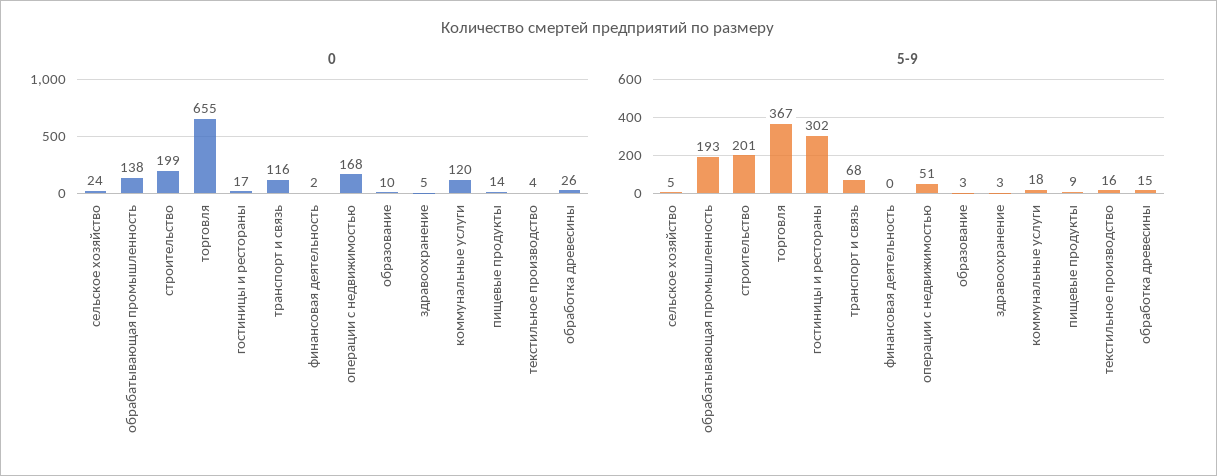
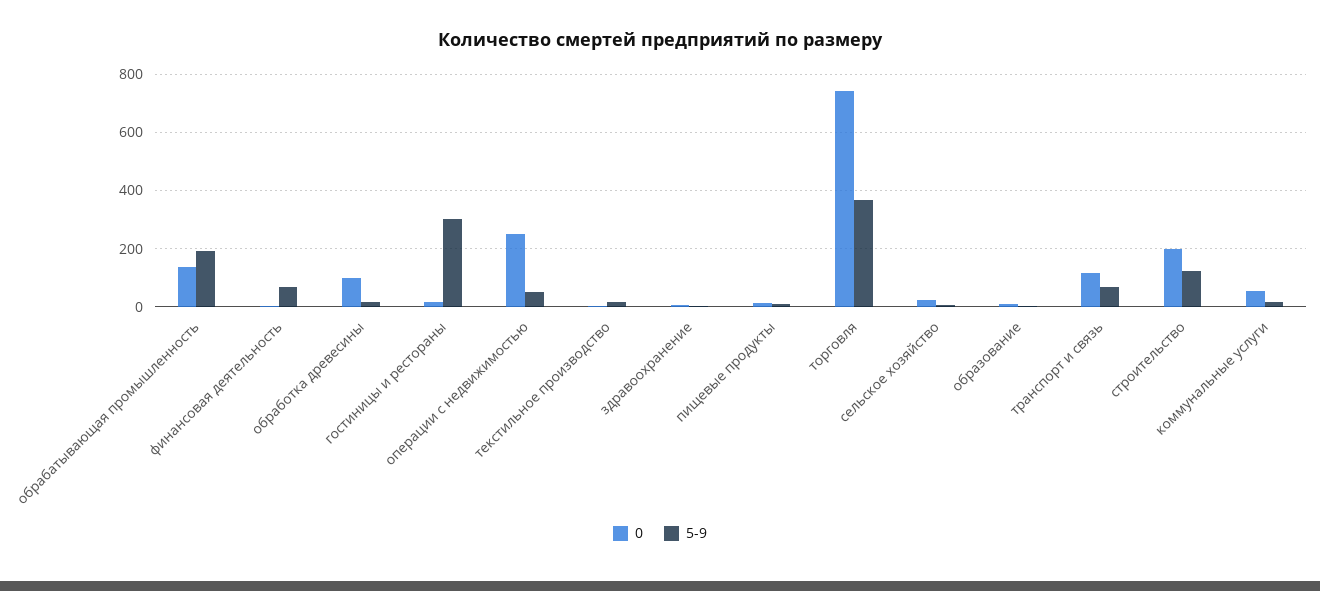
  {
    "0": {
      "сельское хозяйство": 24,
      "обрабатывающая промышленность": 138,
      "строительство": 199,
-     "торговля": 655,
+     "торговля": 750,
      "гостиницы и рестораны": 17,
      "транспорт и связь": 116,
      "финансовая деятельность": 2,
-     "операции с недвижимостью": 168,
+     "операции с недвижимостью": 250,
      "образование": 10,
      "здравоохранение": 5,
-     "коммунальные услуги": 120,
+     "коммунальные услуги": 50,
      "пищевые продукты": 14,
      "текстильное производство": 4,
-     "обработка древесины": 26
+     "обработка древесины": 100
    },
    "5-9": {
      "сельское хозяйство": 5,
      "обрабатывающая промышленность": 193,
-     "строительство": 201,
+     "строительство": 125,
      "торговля": 367,
      "гостиницы и рестораны": 302,
      "транспорт и связь": 68,
-     "финансовая деятельность": 0,
+     "финансовая деятельность": 75,
      "операции с недвижимостью": 51,
      "образование": 3,
      "здравоохранение": 3,
      "коммунальные услуги": 18,
      "пищевые продукты": 9,
      "текстильное производство": 16,
      "обработка древесины": 15
    }
  }

